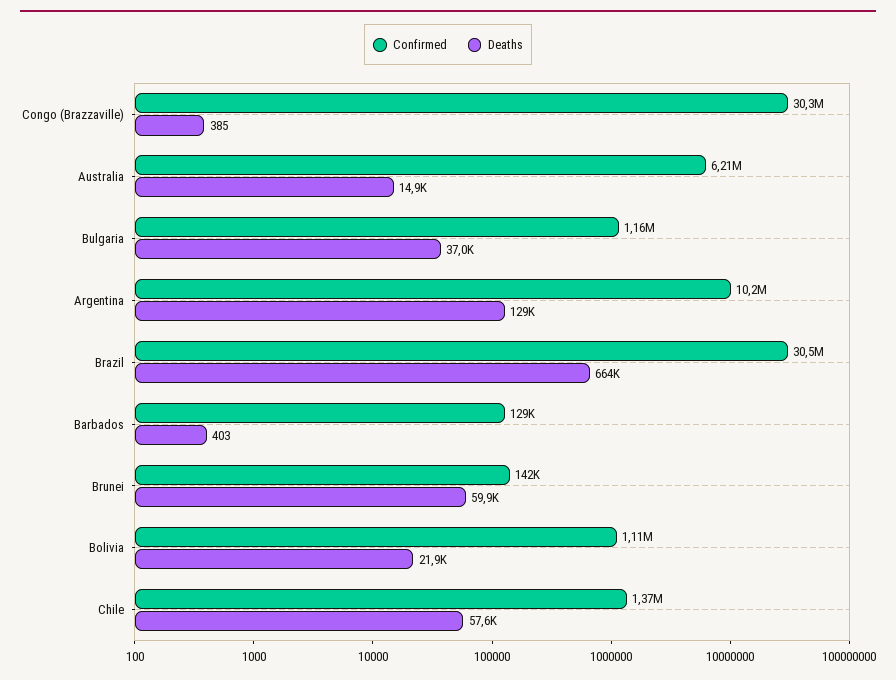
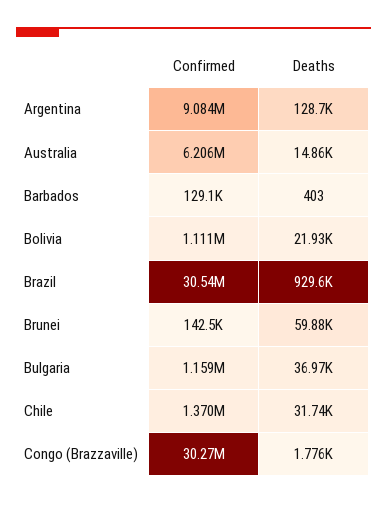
  {
    "Confirmed": {
      "Congo (Brazzaville)": 30270000,
      "Australia": 6206000,
      "Bulgaria": 1159000,
-     "Argentina": 10200000,
+     "Argentina": 9084000,
      "Brazil": 30540000,
      "Barbados": 129100,
      "Brunei": 142500,
      "Bolivia": 1111000,
      "Chile": 1370000
    },
    "Deaths": {
-     "Congo (Brazzaville)": 385,
+     "Congo (Brazzaville)": 1776,
      "Australia": 14860,
      "Bulgaria": 36970,
      "Argentina": 128700,
-     "Brazil": 664000,
+     "Brazil": 929600,
      "Barbados": 403,
      "Brunei": 59880,
      "Bolivia": 21930,
-     "Chile": 57600
+     "Chile": 31740
    }
  }

